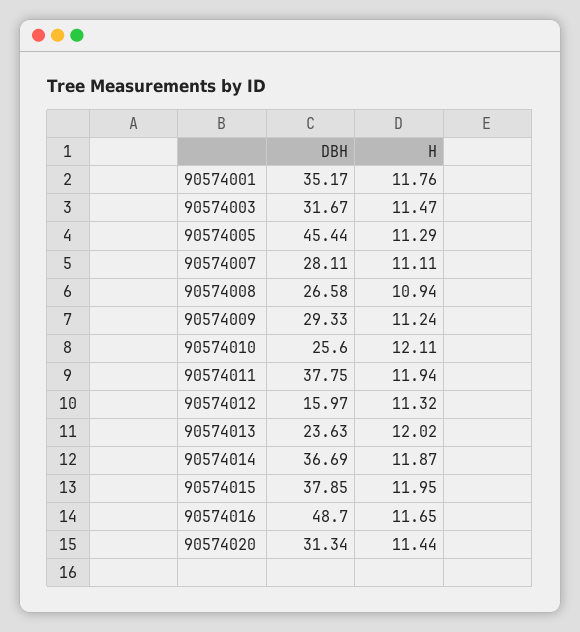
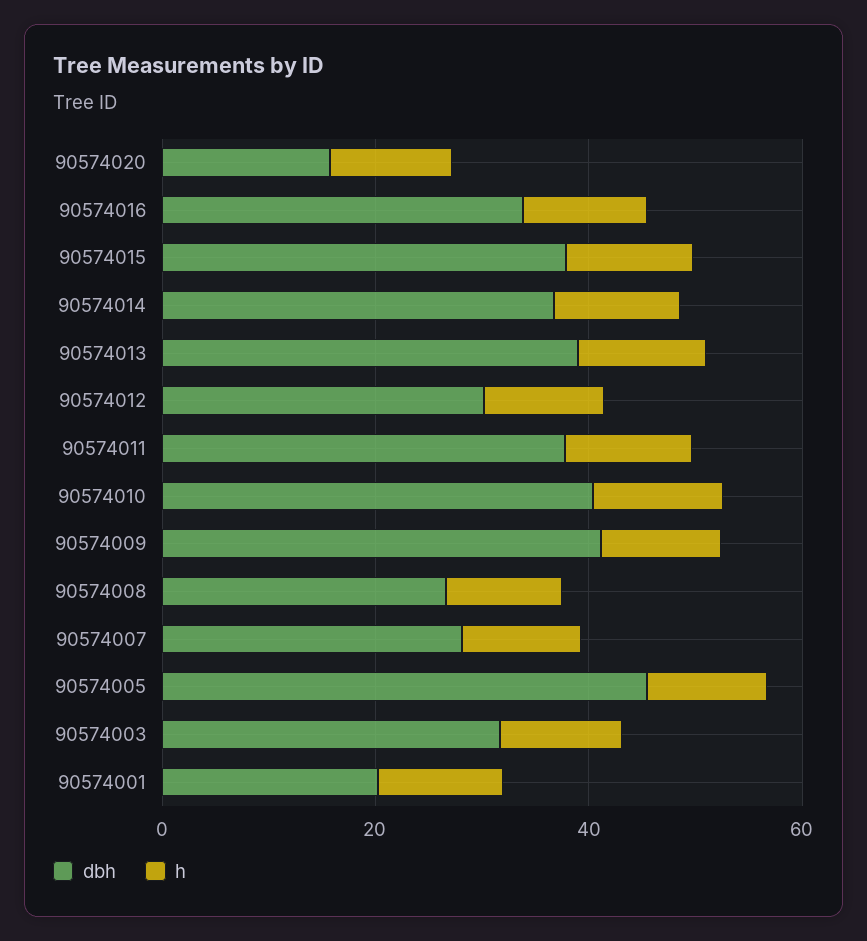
  {
    "DBH": {
-     "90574001": 35.17,
+     "90574001": 20,
      "90574003": 31.67,
      "90574005": 45.44,
      "90574007": 28.11,
      "90574008": 26.58,
-     "90574009": 29.33,
+     "90574009": 40,
-     "90574010": 25.6,
+     "90574010": 40,
      "90574011": 37.75,
-     "90574012": 15.97,
+     "90574012": 30,
-     "90574013": 23.63,
+     "90574013": 40,
      "90574014": 36.69,
      "90574015": 37.85,
-     "90574016": 48.7,
+     "90574016": 35,
-     "90574020": 31.34
+     "90574020": 15
    },
    "H": {
      "90574001": 11.76,
      "90574003": 11.47,
      "90574005": 11.29,
      "90574007": 11.11,
      "90574008": 10.94,
      "90574009": 11.24,
      "90574010": 12.11,
      "90574011": 11.94,
      "90574012": 11.32,
      "90574013": 12.02,
      "90574014": 11.87,
      "90574015": 11.95,
      "90574016": 11.65,
      "90574020": 11.44
    }
  }

